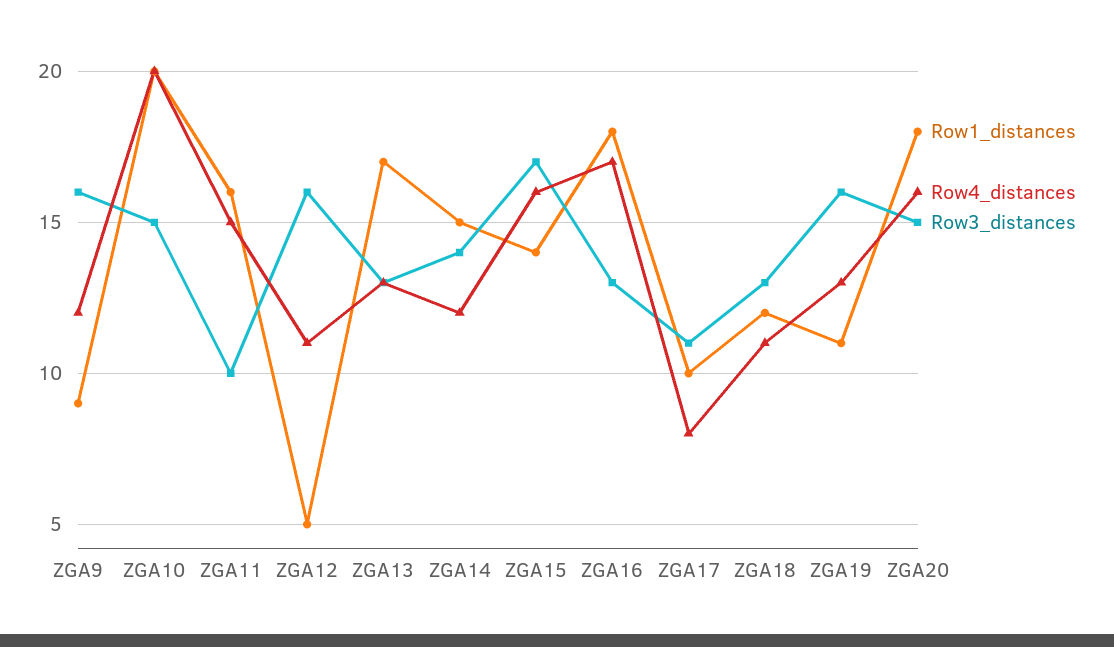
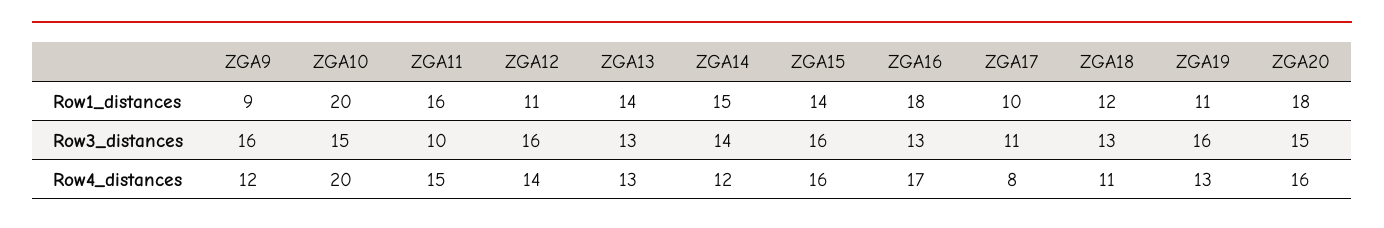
  {
    "Row1_distances": {
      "ZGA9": 9,
      "ZGA10": 20,
      "ZGA11": 16,
-     "ZGA12": 5,
+     "ZGA12": 11,
-     "ZGA13": 17,
+     "ZGA13": 14,
      "ZGA14": 15,
      "ZGA15": 14,
      "ZGA16": 18,
      "ZGA17": 10,
      "ZGA18": 12,
      "ZGA19": 11,
      "ZGA20": 18
    },
    "Row4_distances": {
      "ZGA9": 12,
      "ZGA10": 20,
      "ZGA11": 15,
-     "ZGA12": 11,
+     "ZGA12": 14,
      "ZGA13": 13,
      "ZGA14": 12,
      "ZGA15": 16,
      "ZGA16": 17,
      "ZGA17": 8,
      "ZGA18": 11,
      "ZGA19": 13,
      "ZGA20": 16
    },
    "Row3_distances": {
      "ZGA9": 16,
      "ZGA10": 15,
      "ZGA11": 10,
      "ZGA12": 16,
      "ZGA13": 13,
      "ZGA14": 14,
-     "ZGA15": 17,
+     "ZGA15": 16,
      "ZGA16": 13,
      "ZGA17": 11,
      "ZGA18": 13,
      "ZGA19": 16,
      "ZGA20": 15
    }
  }

